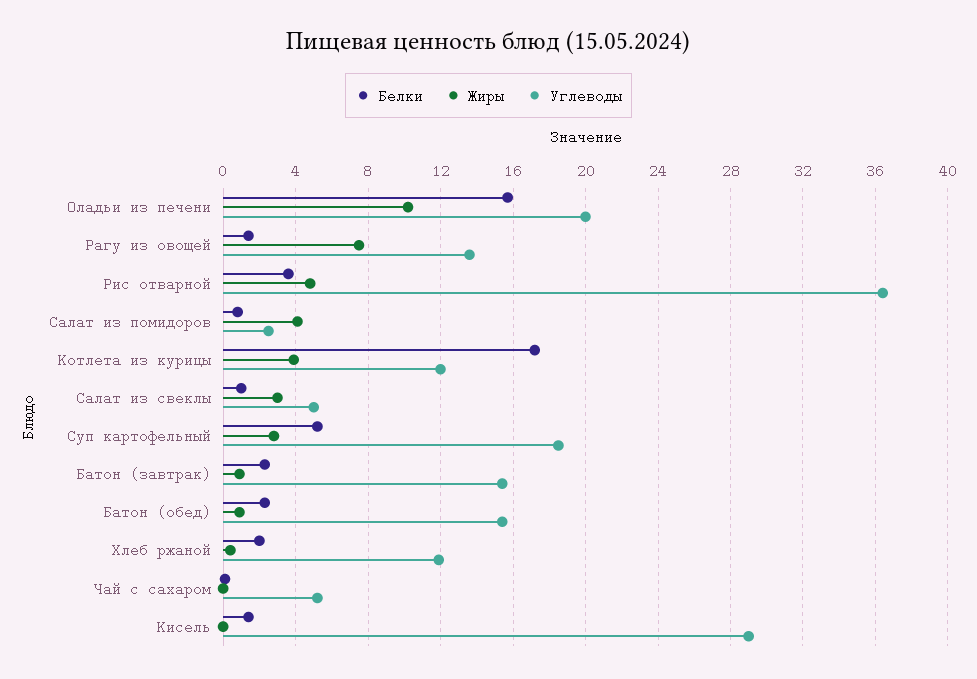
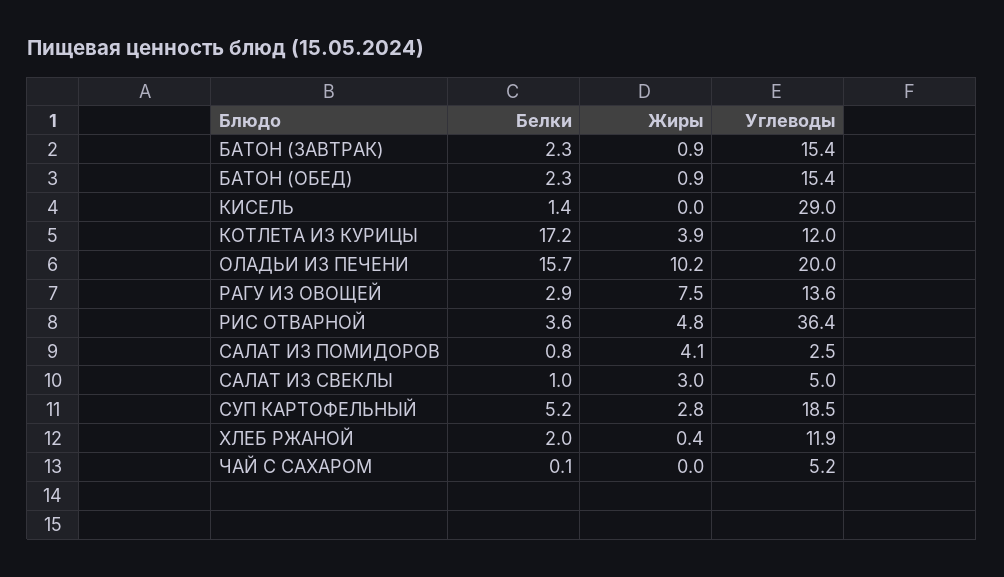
  {
    "Белки": {
      "Оладьи из печени": 15.7,
-     "Рагу из овощей": 1.5,
+     "Рагу из овощей": 2.9,
      "Рис отварной": 3.6,
      "Салат из помидоров": 0.8,
      "Котлета из курицы": 17.2,
      "Салат из свеклы": 1,
      "Суп картофельный": 5.2,
      "Батон (завтрак)": 2.3,
      "Батон (обед)": 2.3,
      "Хлеб ржаной": 2,
      "Чай с сахаром": 0.1,
      "Кисель": 1.4
    },
    "Жиры": {
      "Оладьи из печени": 10.2,
      "Рагу из овощей": 7.5,
      "Рис отварной": 4.8,
      "Салат из помидоров": 4.1,
      "Котлета из курицы": 3.9,
      "Салат из свеклы": 3,
      "Суп картофельный": 2.8,
      "Батон (завтрак)": 0.9,
      "Батон (обед)": 0.9,
      "Хлеб ржаной": 0.4,
      "Чай с сахаром": 0,
      "Кисель": 0
    },
    "Углеводы": {
      "Оладьи из печени": 20,
      "Рагу из овощей": 13.6,
      "Рис отварной": 36.4,
      "Салат из помидоров": 2.5,
      "Котлета из курицы": 12,
      "Салат из свеклы": 5,
      "Суп картофельный": 18.5,
      "Батон (завтрак)": 15.4,
      "Батон (обед)": 15.4,
      "Хлеб ржаной": 11.9,
      "Чай с сахаром": 5.2,
      "Кисель": 29
    }
  }

